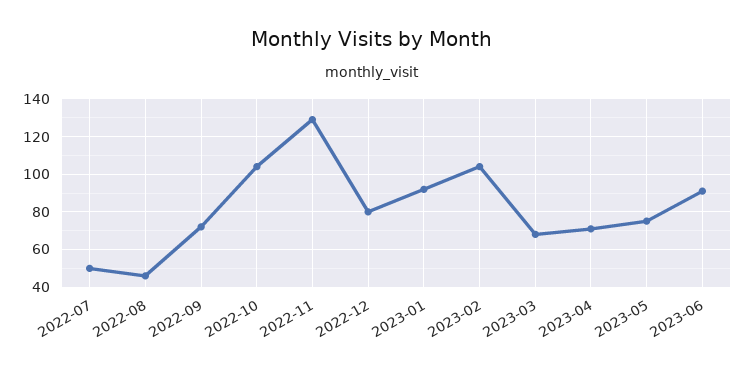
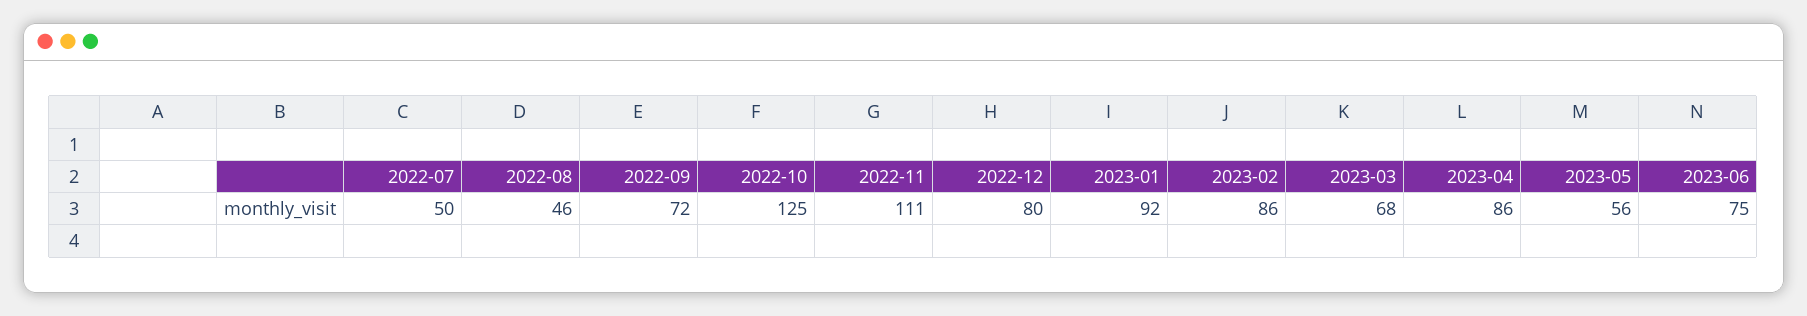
  {
    "2022-07": 50,
    "2022-08": 46,
    "2022-09": 72,
-   "2022-10": 105,
+   "2022-10": 125,
-   "2022-11": 130,
+   "2022-11": 111,
    "2022-12": 80,
    "2023-01": 92,
-   "2023-02": 105,
+   "2023-02": 86,
    "2023-03": 68,
-   "2023-04": 70,
+   "2023-04": 86,
-   "2023-05": 75,
+   "2023-05": 56,
-   "2023-06": 90
+   "2023-06": 75
  }

